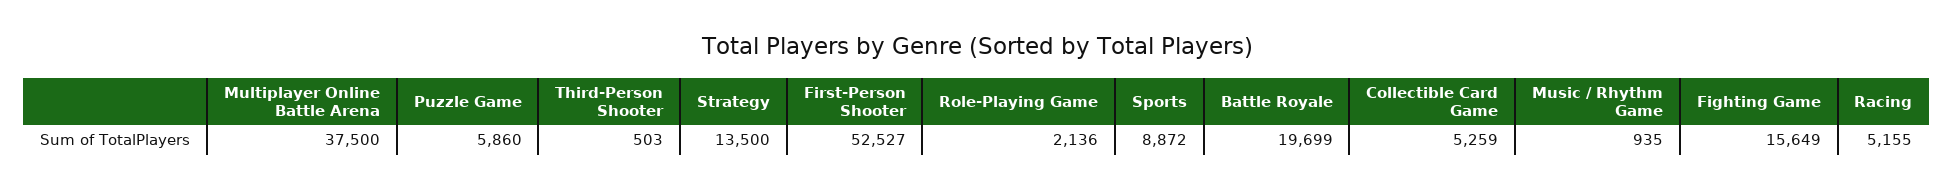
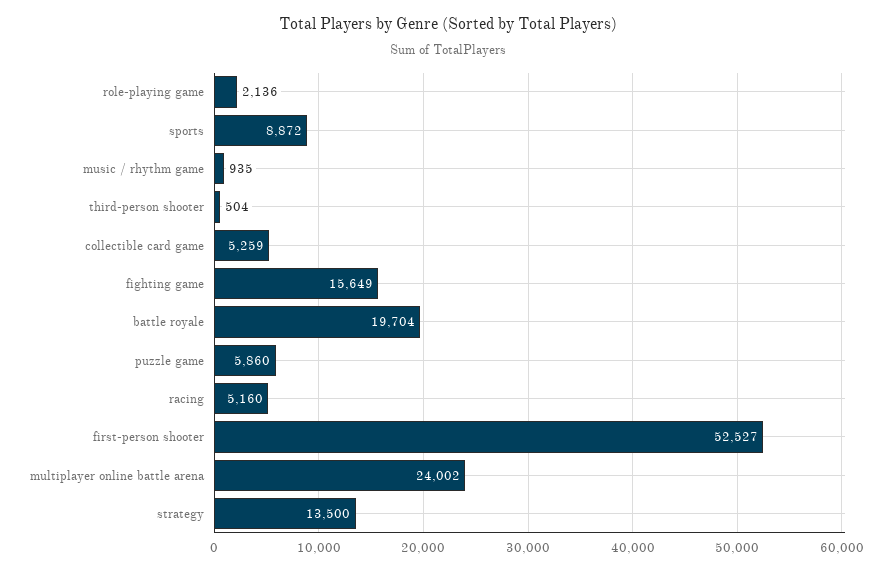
  {
-   "Multiplayer Online Battle Arena": 37500,
+   "Multiplayer Online Battle Arena": 24002,
    "Puzzle Game": 5860,
-   "Third-Person Shooter": 503,
+   "Third-Person Shooter": 504,
    "Strategy": 13500,
    "First-Person Shooter": 52527,
    "Role-Playing Game": 2136,
    "Sports": 8872,
-   "Battle Royale": 19699,
+   "Battle Royale": 19704,
    "Collectible Card Game": 5259,
    "Music / Rhythm Game": 935,
    "Fighting Game": 15649,
-   "Racing": 5155
+   "Racing": 5160
  }

